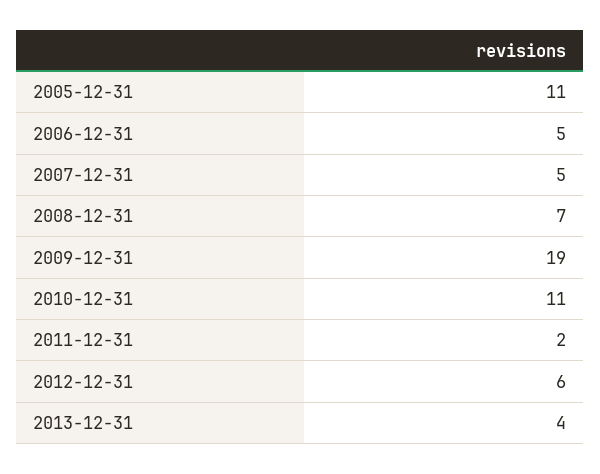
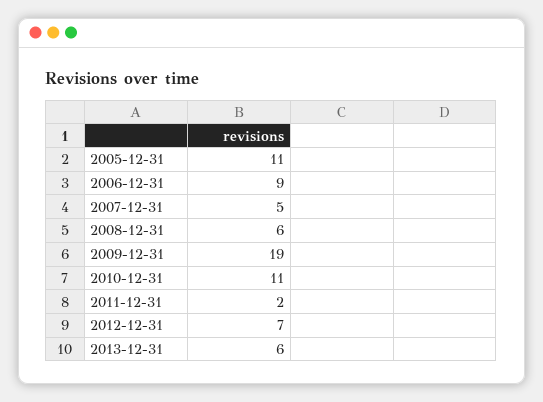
  {
    "2005-12-31": 11,
-   "2006-12-31": 5,
+   "2006-12-31": 9,
    "2007-12-31": 5,
-   "2008-12-31": 7,
+   "2008-12-31": 6,
    "2009-12-31": 19,
    "2010-12-31": 11,
    "2011-12-31": 2,
-   "2012-12-31": 6,
+   "2012-12-31": 7,
-   "2013-12-31": 4
+   "2013-12-31": 6
  }

